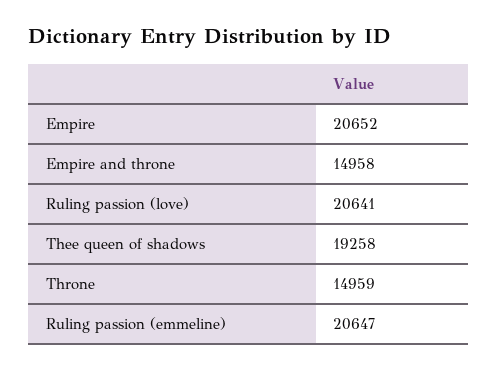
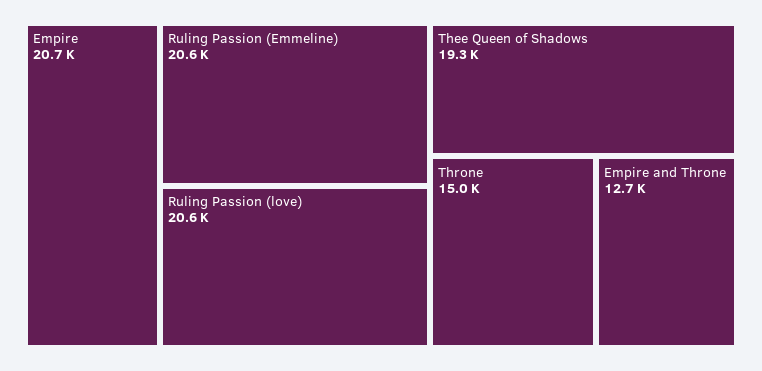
  {
    "Empire": 20652,
-   "Empire and throne": 14958,
+   "Empire and throne": 12700,
    "Ruling passion (love)": 20641,
    "Thee queen of shadows": 19258,
    "Throne": 14959,
    "Ruling passion (emmeline)": 20647
  }

